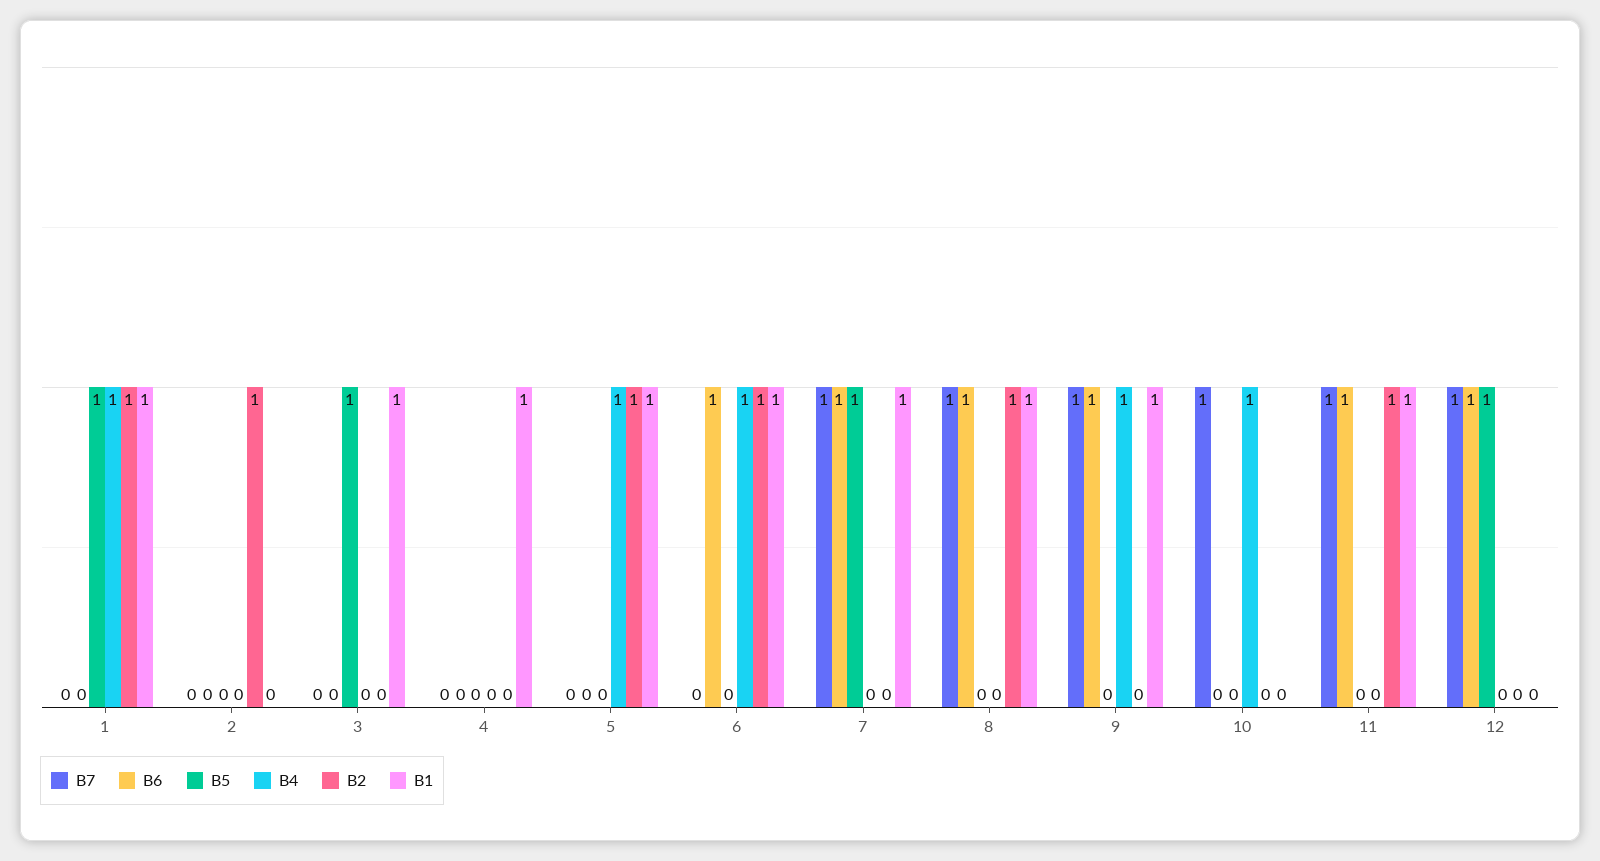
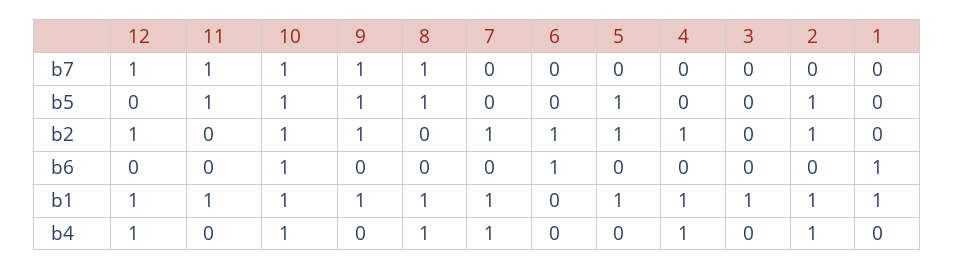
  {
    "B7": {
      "1": 0,
      "2": 0,
      "3": 0,
      "4": 0,
      "5": 0,
      "6": 0,
-     "7": 1,
+     "7": 0,
      "8": 1,
      "9": 1,
      "10": 1,
      "11": 1,
      "12": 1
    },
    "B6": {
-     "1": 0,
+     "1": 1,
      "2": 0,
      "3": 0,
      "4": 0,
      "5": 0,
      "6": 1,
-     "7": 1,
+     "7": 0,
-     "8": 1,
+     "8": 0,
-     "9": 1,
+     "9": 0,
-     "10": 0,
+     "10": 1,
-     "11": 1,
+     "11": 0,
-     "12": 1
+     "12": 0
    },
    "B5": {
-     "1": 1,
+     "1": 0,
-     "2": 0,
+     "2": 1,
-     "3": 1,
+     "3": 0,
      "4": 0,
-     "5": 0,
+     "5": 1,
      "6": 0,
-     "7": 1,
+     "7": 0,
-     "8": 0,
+     "8": 1,
-     "9": 0,
+     "9": 1,
-     "10": 0,
+     "10": 1,
-     "11": 0,
+     "11": 1,
-     "12": 1
+     "12": 0
    },
    "B4": {
-     "1": 1,
+     "1": 0,
-     "2": 0,
+     "2": 1,
      "3": 0,
-     "4": 0,
+     "4": 1,
-     "5": 1,
+     "5": 0,
-     "6": 1,
+     "6": 0,
-     "7": 0,
+     "7": 1,
-     "8": 0,
+     "8": 1,
-     "9": 1,
+     "9": 0,
      "10": 1,
      "11": 0,
-     "12": 0
+     "12": 1
    },
    "B2": {
-     "1": 1,
+     "1": 0,
      "2": 1,
      "3": 0,
-     "4": 0,
+     "4": 1,
      "5": 1,
      "6": 1,
-     "7": 0,
+     "7": 1,
-     "8": 1,
+     "8": 0,
-     "9": 0,
+     "9": 1,
-     "10": 0,
+     "10": 1,
-     "11": 1,
+     "11": 0,
-     "12": 0
+     "12": 1
    },
    "B1": {
      "1": 1,
-     "2": 0,
+     "2": 1,
      "3": 1,
      "4": 1,
      "5": 1,
-     "6": 1,
+     "6": 0,
      "7": 1,
      "8": 1,
      "9": 1,
-     "10": 0,
+     "10": 1,
      "11": 1,
-     "12": 0
+     "12": 1
    }
  }

